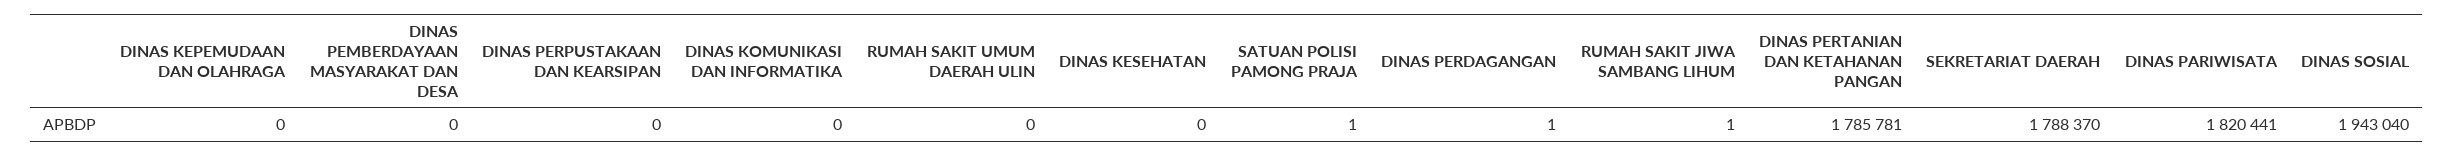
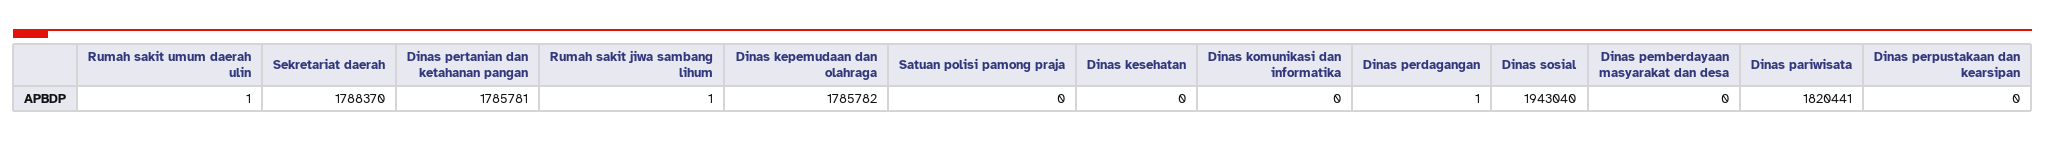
  {
-   "DINAS KEPEMUDAAN DAN OLAHRAGA": 0,
+   "DINAS KEPEMUDAAN DAN OLAHRAGA": 1785782,
    "DINAS PEMBERDAYAAN MASYARAKAT DAN DESA": 0,
    "DINAS PERPUSTAKAAN DAN KEARSIPAN": 0,
    "DINAS KOMUNIKASI DAN INFORMATIKA": 0,
-   "RUMAH SAKIT UMUM DAERAH ULIN": 0,
+   "RUMAH SAKIT UMUM DAERAH ULIN": 1,
    "DINAS KESEHATAN": 0,
-   "SATUAN POLISI PAMONG PRAJA": 1,
+   "SATUAN POLISI PAMONG PRAJA": 0,
    "DINAS PERDAGANGAN": 1,
    "RUMAH SAKIT JIWA SAMBANG LIHUM": 1,
    "DINAS PERTANIAN DAN KETAHANAN PANGAN": 1785781,
    "SEKRETARIAT DAERAH": 1788370,
    "DINAS PARIWISATA": 1820441,
    "DINAS SOSIAL": 1943040
  }

